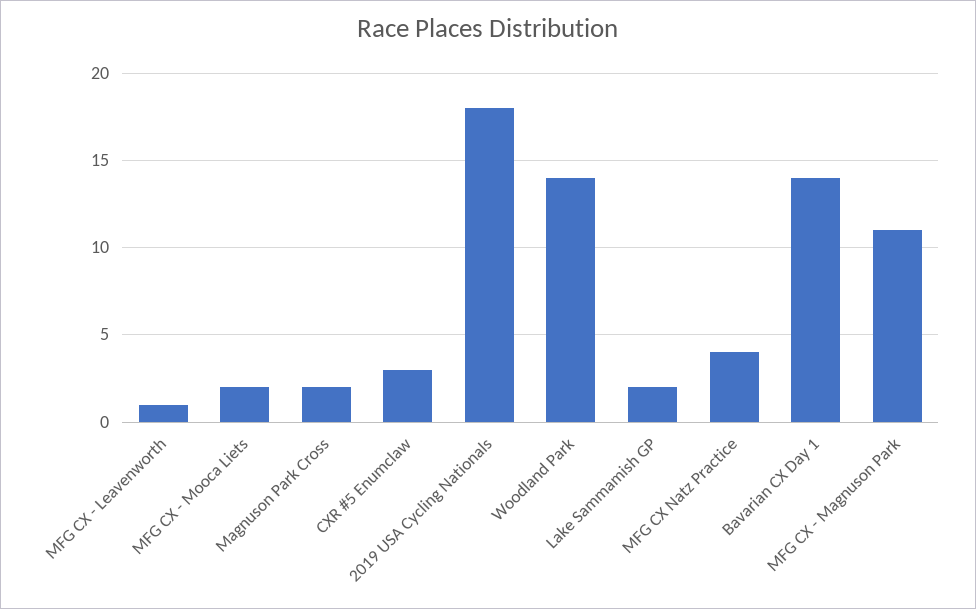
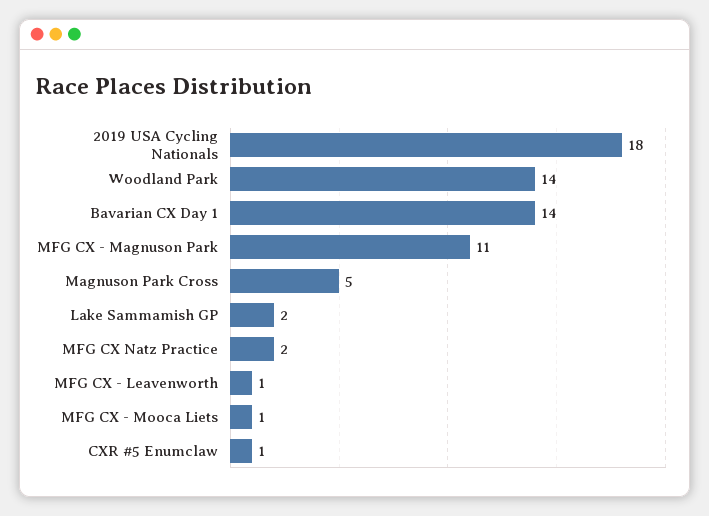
  {
    "MFG CX - Leavenworth": 1,
-   "MFG CX - Mooca Liets": 2,
+   "MFG CX - Mooca Liets": 1,
-   "Magnuson Park Cross": 2,
+   "Magnuson Park Cross": 5,
-   "CXR #5 Enumclaw": 3,
+   "CXR #5 Enumclaw": 1,
    "2019 USA Cycling Nationals": 18,
    "Woodland Park": 14,
    "Lake Sammamish GP": 2,
-   "MFG CX Natz Practice": 4,
+   "MFG CX Natz Practice": 2,
    "Bavarian CX Day 1": 14,
    "MFG CX - Magnuson Park": 11
  }

